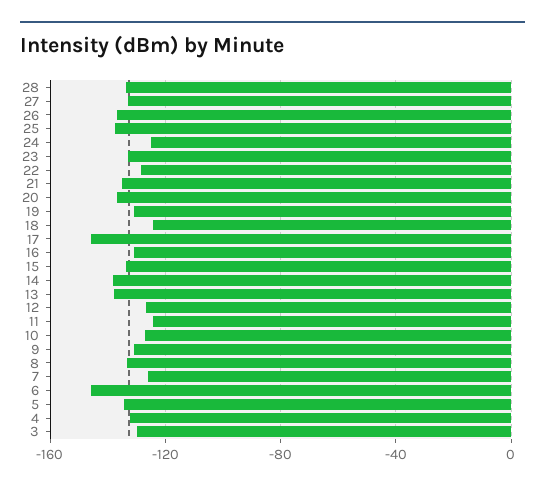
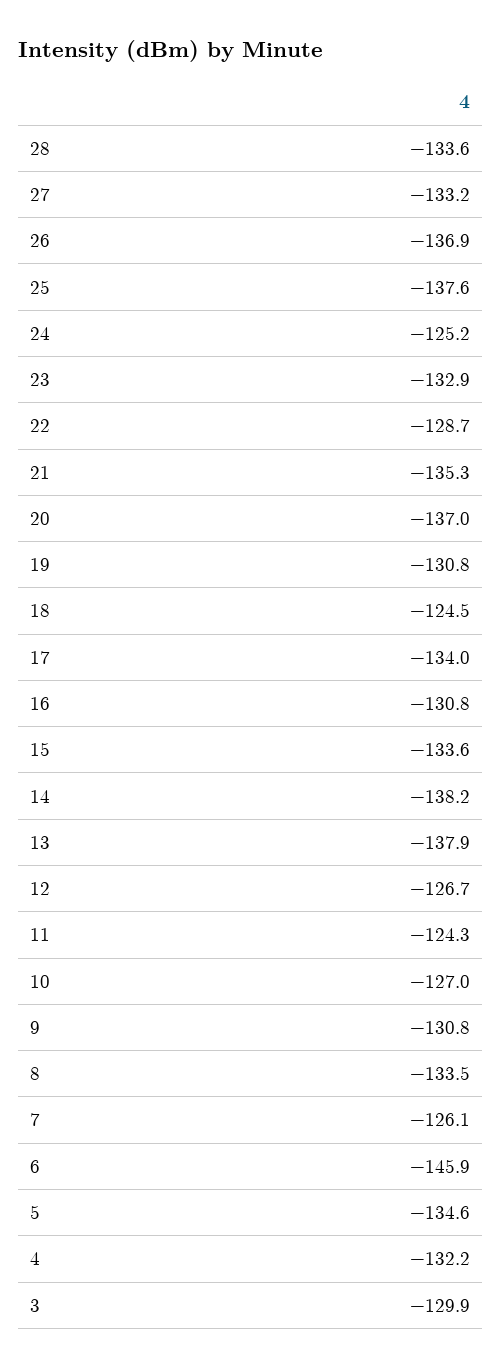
  {
    "28": -133.6,
    "27": -133.2,
    "26": -136.9,
    "25": -137.6,
    "24": -125.2,
    "23": -132.9,
    "22": -128.7,
    "21": -135.3,
    "20": -137,
    "19": -130.8,
    "18": -124.5,
-   "17": -145,
+   "17": -134,
    "16": -130.8,
    "15": -133.6,
    "14": -138.2,
    "13": -137.9,
    "12": -126.7,
    "11": -124.3,
    "10": -127,
    "9": -130.8,
    "8": -133.5,
    "7": -126.1,
    "6": -145.9,
    "5": -134.6,
    "4": -132.2,
    "3": -129.9
  }

